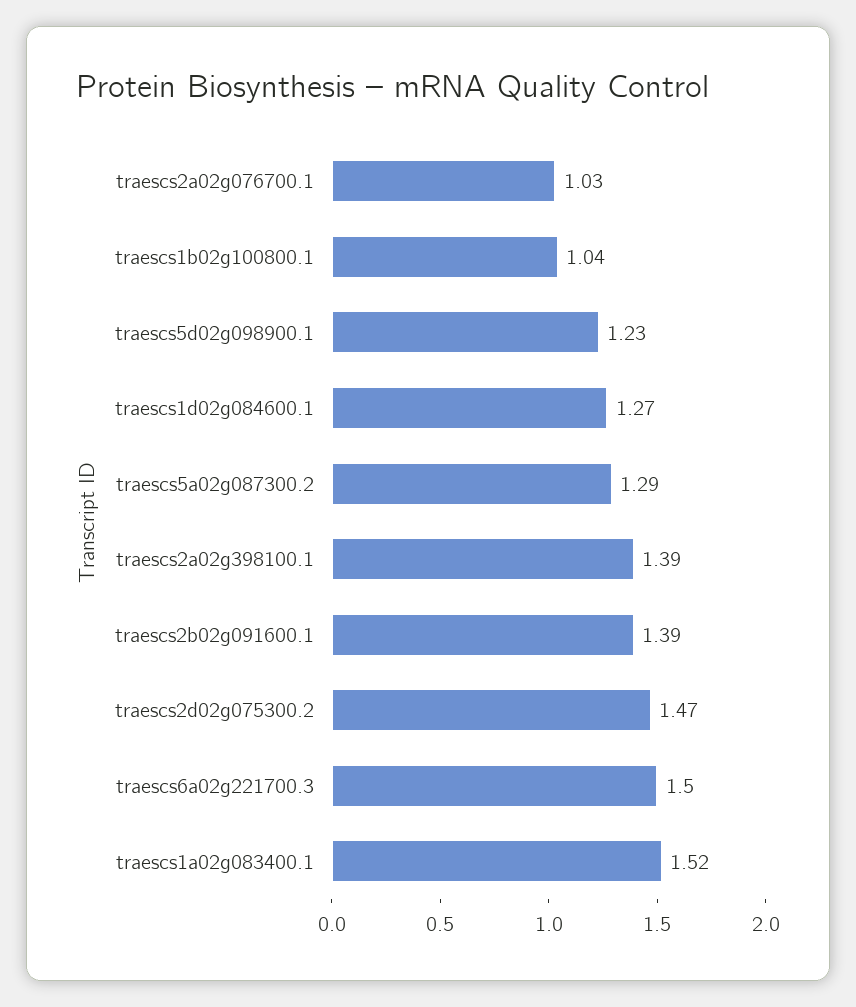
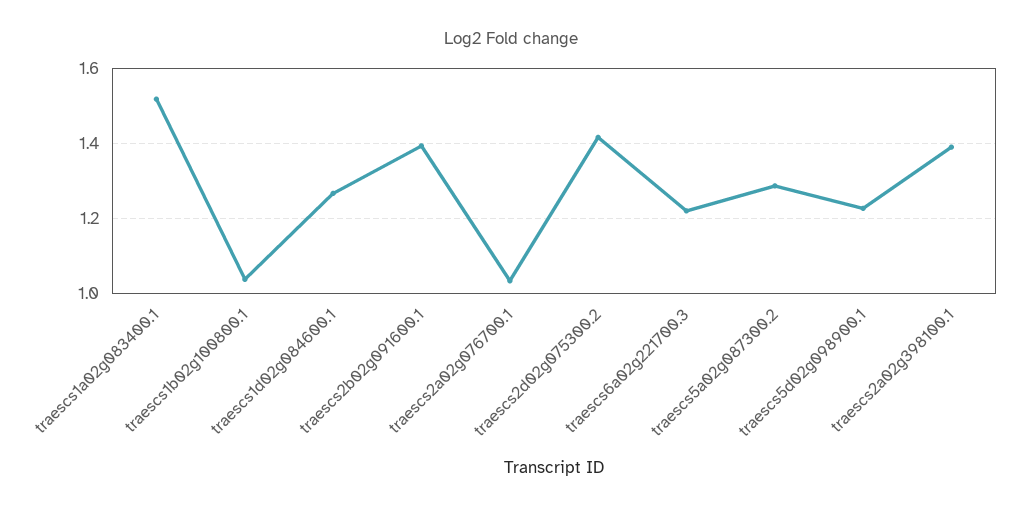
  {
    "traescs2a02g076700.1": 1.03,
    "traescs1b02g100800.1": 1.04,
    "traescs5d02g098900.1": 1.23,
    "traescs1d02g084600.1": 1.27,
    "traescs5a02g087300.2": 1.29,
    "traescs2a02g398100.1": 1.39,
    "traescs2b02g091600.1": 1.39,
-   "traescs2d02g075300.2": 1.47,
+   "traescs2d02g075300.2": 1.42,
-   "traescs6a02g221700.3": 1.5,
+   "traescs6a02g221700.3": 1.22,
    "traescs1a02g083400.1": 1.52
  }

